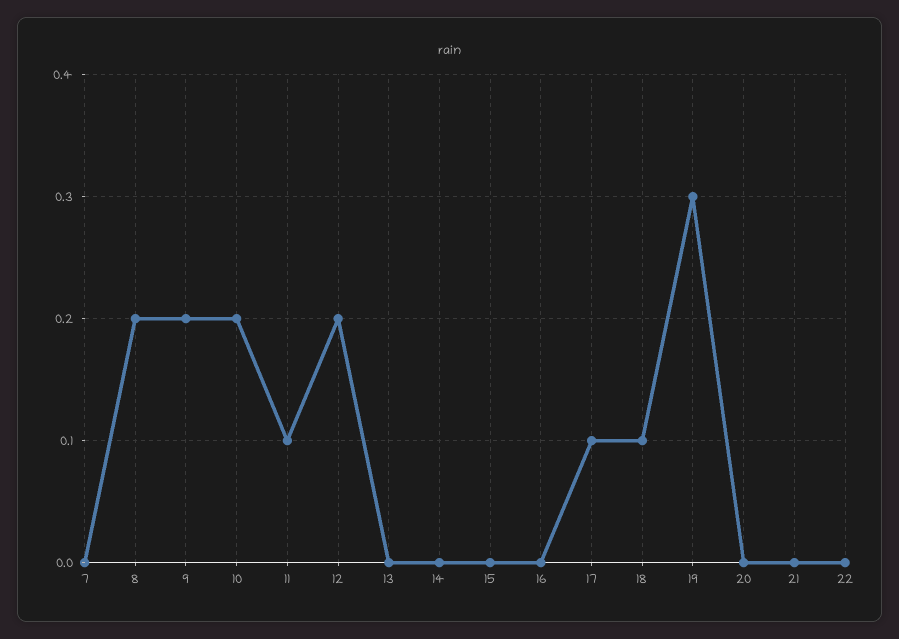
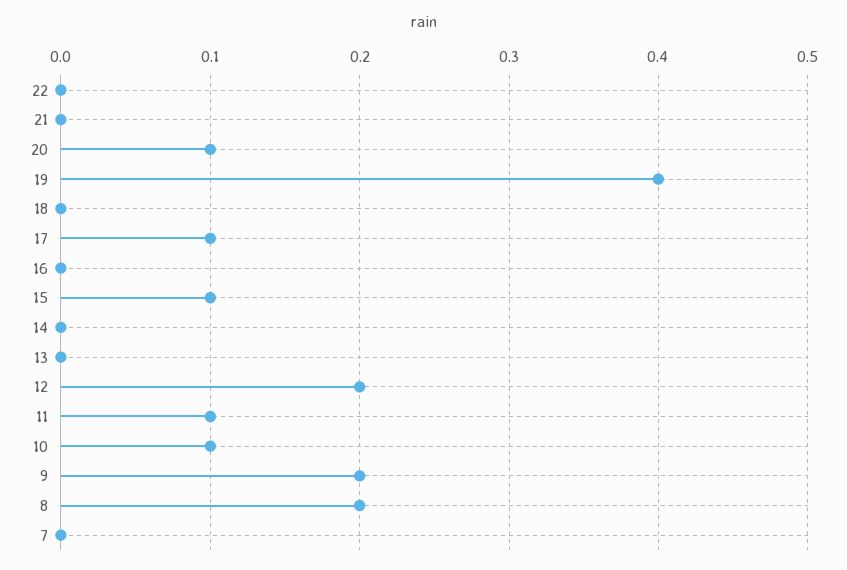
  {
    "7": 0,
    "8": 0.2,
    "9": 0.2,
-   "10": 0.2,
+   "10": 0.1,
    "11": 0.1,
    "12": 0.2,
    "13": 0,
    "14": 0,
-   "15": 0,
+   "15": 0.1,
    "16": 0,
    "17": 0.1,
-   "18": 0.1,
+   "18": 0,
-   "19": 0.3,
+   "19": 0.4,
-   "20": 0,
+   "20": 0.1,
    "21": 0,
    "22": 0
  }

